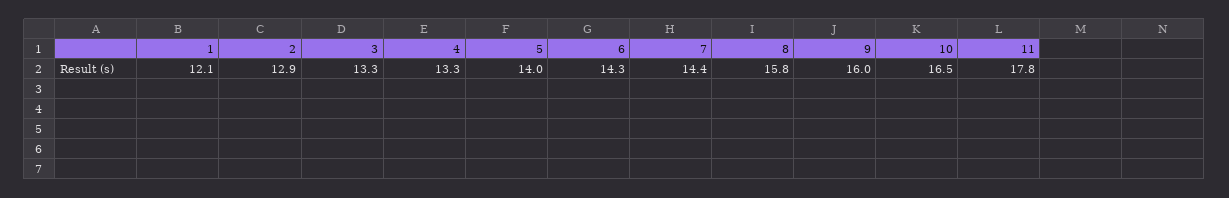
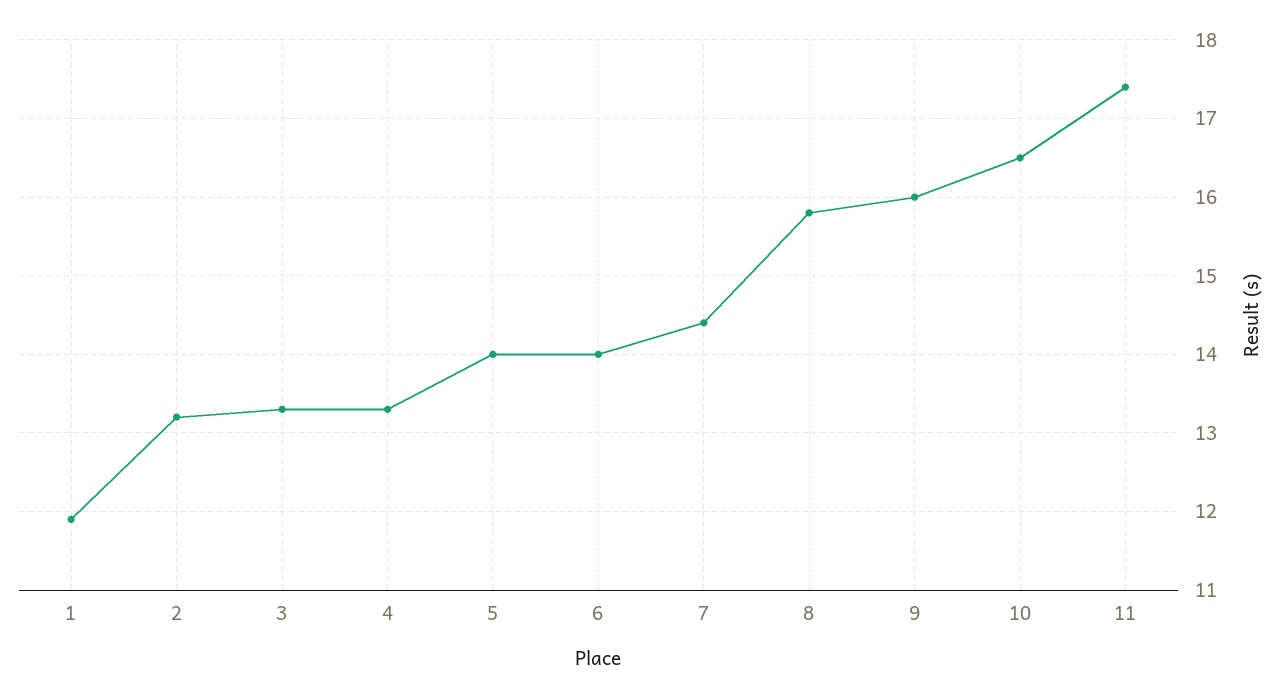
  {
-   "1": 12.1,
+   "1": 11.9,
-   "2": 12.9,
+   "2": 13.2,
    "3": 13.3,
    "4": 13.3,
    "5": 14,
-   "6": 14.3,
+   "6": 14,
    "7": 14.4,
    "8": 15.8,
    "9": 16,
    "10": 16.5,
-   "11": 17.8
+   "11": 17.4
  }

